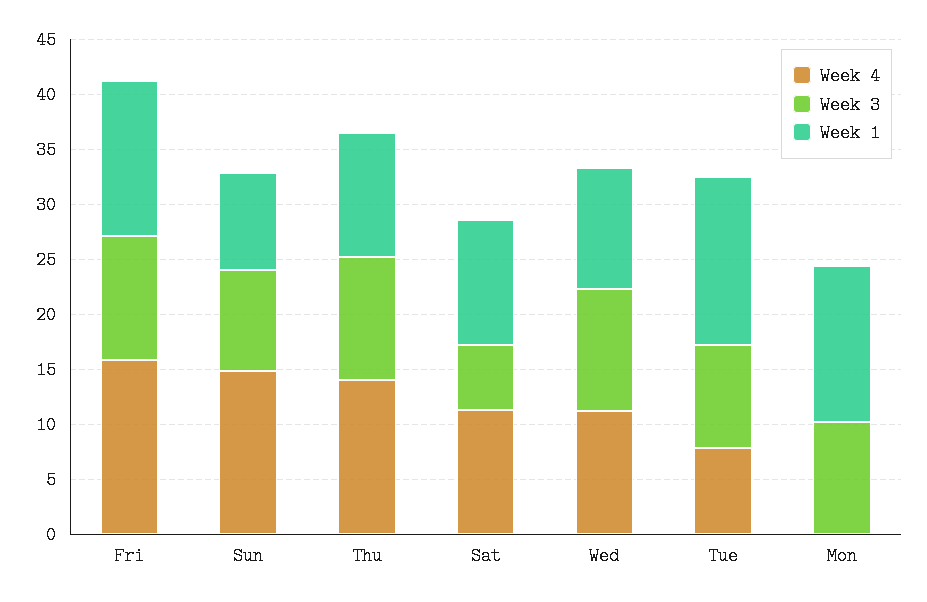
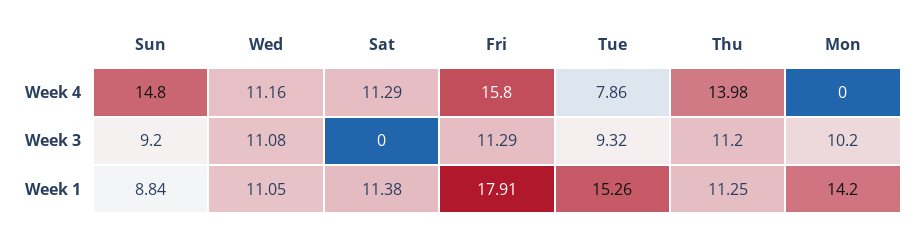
  {
    "Week 4": {
      "Fri": 15.8,
      "Sun": 14.8,
      "Thu": 13.98,
      "Sat": 11.29,
      "Wed": 11.16,
      "Tue": 7.86,
      "Mon": 0
    },
    "Week 3": {
      "Fri": 11.29,
      "Sun": 9.2,
      "Thu": 11.2,
-     "Sat": 6,
+     "Sat": 0,
      "Wed": 11.08,
      "Tue": 9.32,
      "Mon": 10.2
    },
    "Week 1": {
-     "Fri": 14,
+     "Fri": 17.91,
      "Sun": 8.84,
      "Thu": 11.25,
      "Sat": 11.38,
      "Wed": 11.05,
      "Tue": 15.26,
      "Mon": 14.2
    }
  }

